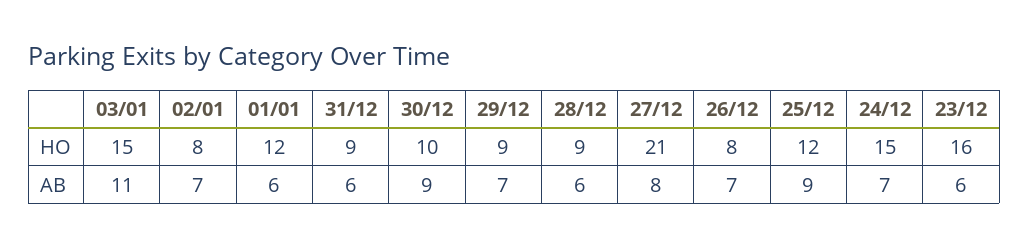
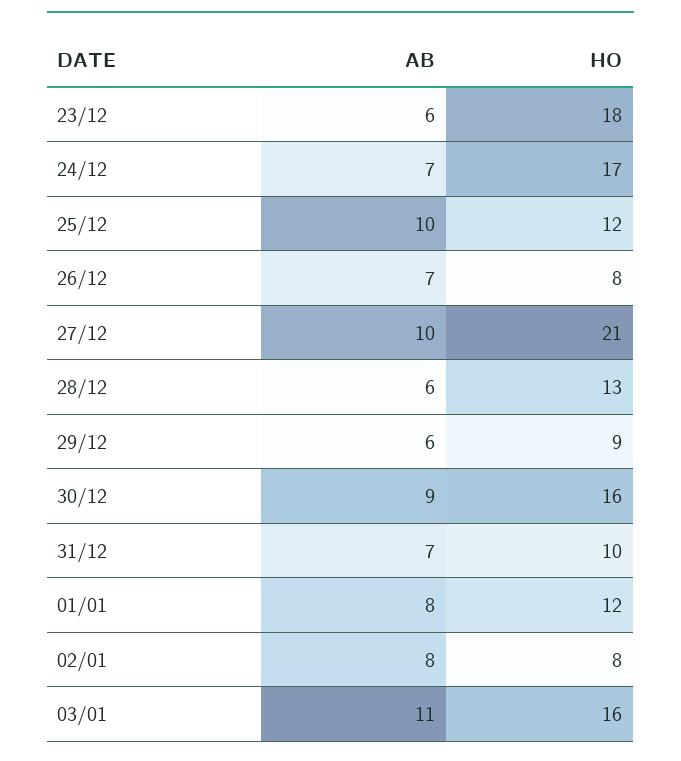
  {
    "03/01": {
-     "HO": 15,
+     "HO": 16,
      "AB": 11
    },
    "02/01": {
      "HO": 8,
-     "AB": 7
+     "AB": 8
    },
    "01/01": {
      "HO": 12,
-     "AB": 6
+     "AB": 8
    },
    "31/12": {
-     "HO": 9,
+     "HO": 10,
-     "AB": 6
+     "AB": 7
    },
    "30/12": {
-     "HO": 10,
+     "HO": 16,
      "AB": 9
    },
    "29/12": {
      "HO": 9,
-     "AB": 7
+     "AB": 6
    },
    "28/12": {
-     "HO": 9,
+     "HO": 13,
      "AB": 6
    },
    "27/12": {
      "HO": 21,
-     "AB": 8
+     "AB": 10
    },
    "26/12": {
      "HO": 8,
      "AB": 7
    },
    "25/12": {
      "HO": 12,
-     "AB": 9
+     "AB": 10
    },
    "24/12": {
-     "HO": 15,
+     "HO": 17,
      "AB": 7
    },
    "23/12": {
-     "HO": 16,
+     "HO": 18,
      "AB": 6
    }
  }

